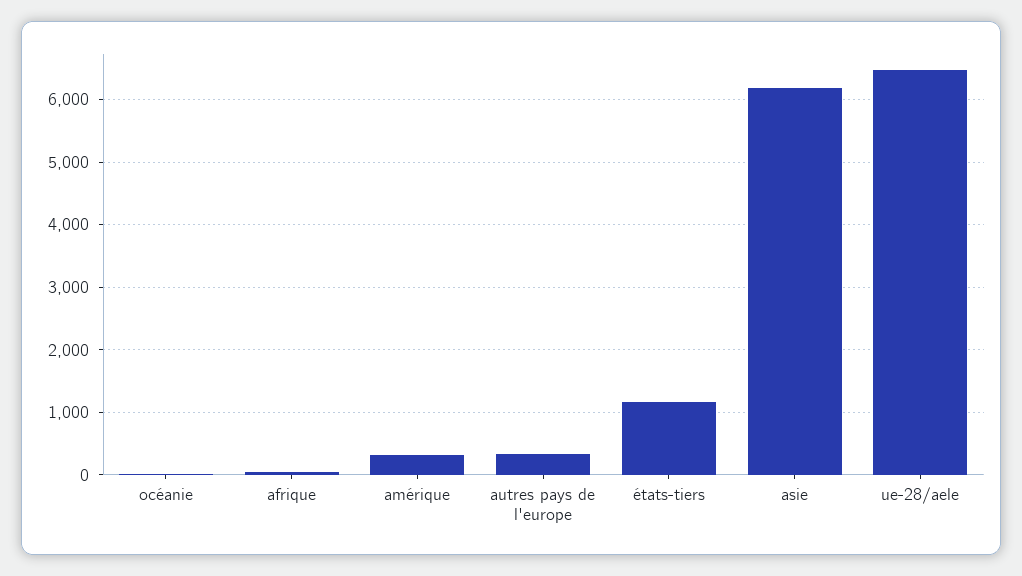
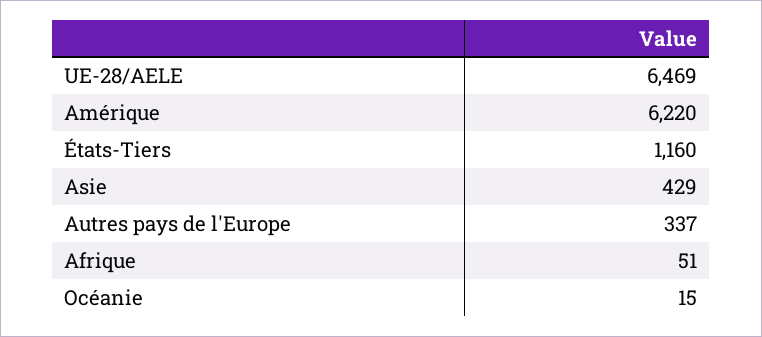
  {
    "océanie": 15,
    "afrique": 51,
-   "amérique": 300,
+   "amérique": 6220,
    "autres pays de l'europe": 337,
    "états-tiers": 1160,
-   "asie": 6200,
+   "asie": 429,
    "ue-28/aele": 6469
  }

